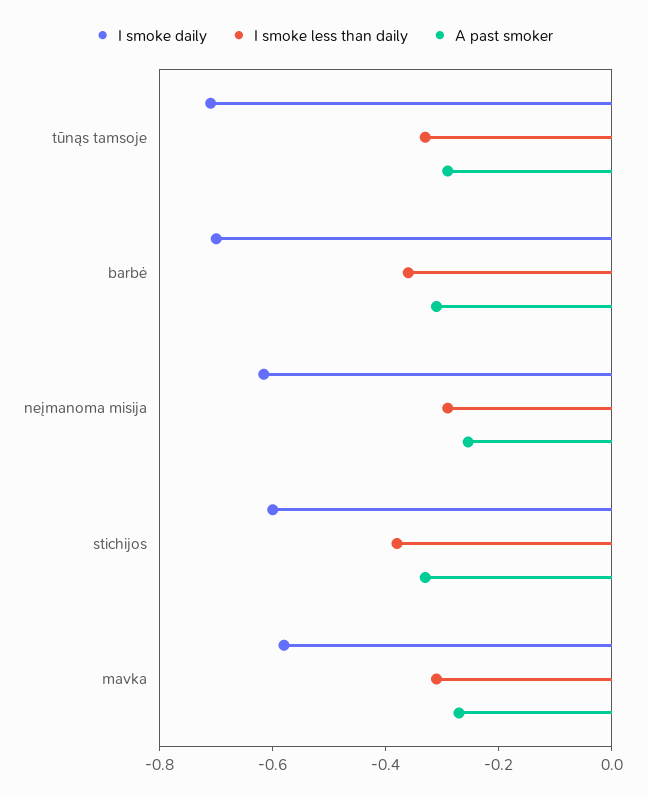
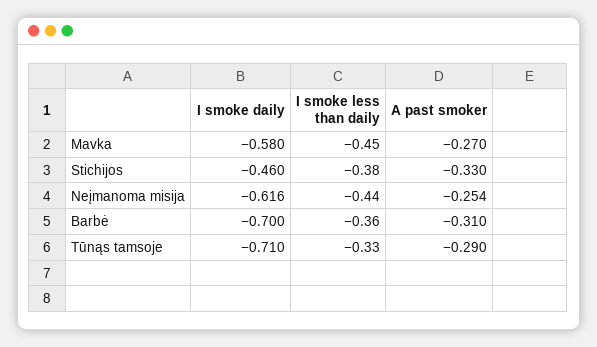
  {
    "I smoke daily": {
      "tūnąs tamsoje": -0.71,
      "barbė": -0.7,
      "neįmanoma misija": -0.616,
-     "stichijos": -0.6,
+     "stichijos": -0.46,
      "mavka": -0.58
    },
    "I smoke less than daily": {
      "tūnąs tamsoje": -0.33,
      "barbė": -0.36,
-     "neįmanoma misija": -0.3,
+     "neįmanoma misija": -0.44,
      "stichijos": -0.38,
-     "mavka": -0.3
+     "mavka": -0.45
    },
    "A past smoker": {
      "tūnąs tamsoje": -0.29,
      "barbė": -0.31,
      "neįmanoma misija": -0.254,
      "stichijos": -0.33,
      "mavka": -0.27
    }
  }

